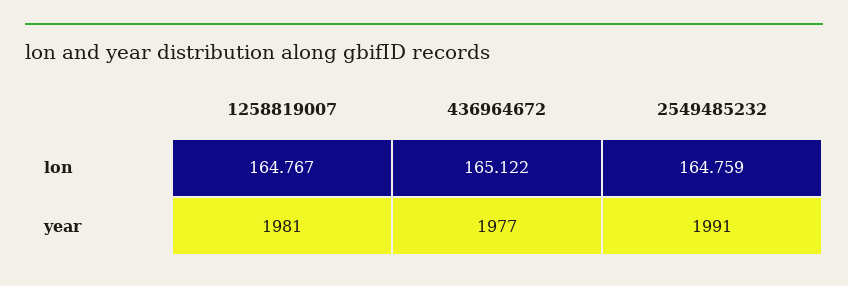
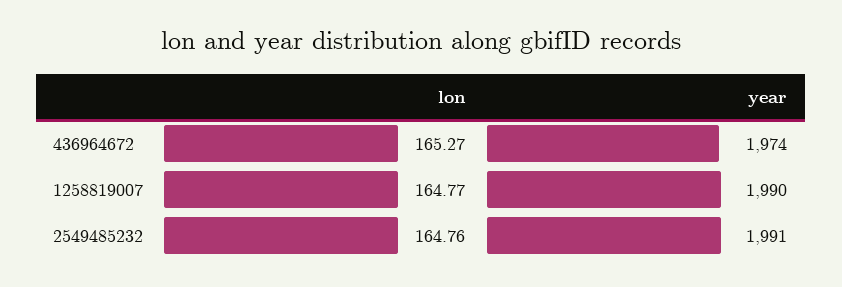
  {
    "1258819007": {
      "lon": 164.767,
-     "year": 1981
+     "year": 1990
    },
    "436964672": {
-     "lon": 165.122,
+     "lon": 165.27,
-     "year": 1977
+     "year": 1974
    },
    "2549485232": {
      "lon": 164.759,
      "year": 1991
    }
  }

